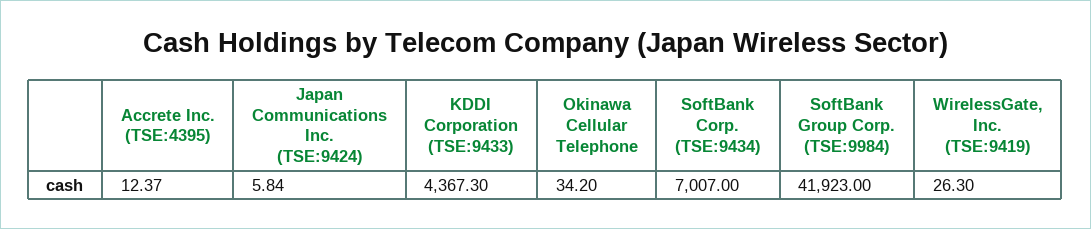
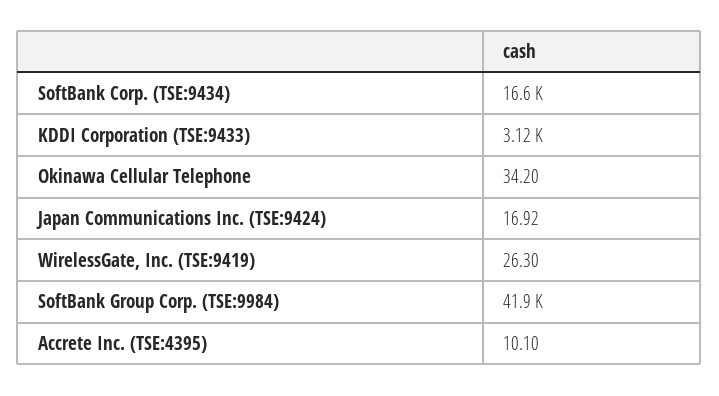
  {
-   "Accrete Inc. (TSE:4395)": 12.37,
+   "Accrete Inc. (TSE:4395)": 10.1,
-   "Japan Communications Inc. (TSE:9424)": 5.84,
+   "Japan Communications Inc. (TSE:9424)": 16.92,
-   "KDDI Corporation (TSE:9433)": 4367.3,
+   "KDDI Corporation (TSE:9433)": 3120,
    "Okinawa Cellular Telephone": 34.2,
-   "SoftBank Corp. (TSE:9434)": 7007,
+   "SoftBank Corp. (TSE:9434)": 16600,
    "SoftBank Group Corp. (TSE:9984)": 41923,
    "WirelessGate, Inc. (TSE:9419)": 26.3
  }

